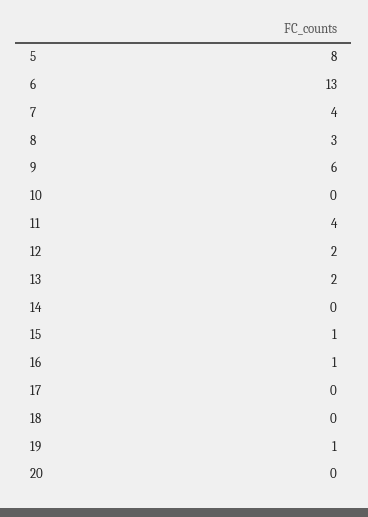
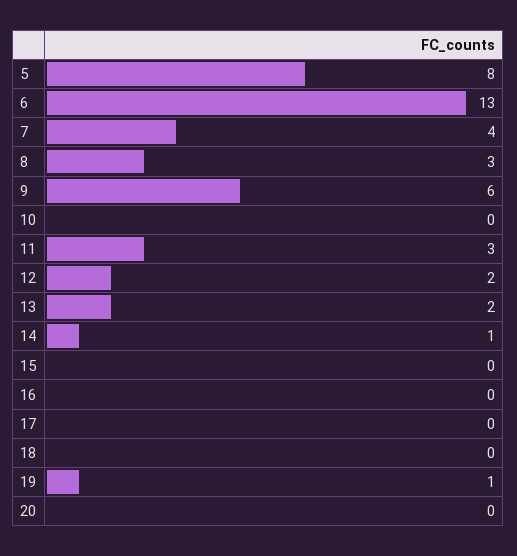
  {
    "5": 8,
    "6": 13,
    "7": 4,
    "8": 3,
    "9": 6,
    "10": 0,
-   "11": 4,
+   "11": 3,
    "12": 2,
    "13": 2,
-   "14": 0,
+   "14": 1,
-   "15": 1,
+   "15": 0,
-   "16": 1,
+   "16": 0,
    "17": 0,
    "18": 0,
    "19": 1,
    "20": 0
  }

